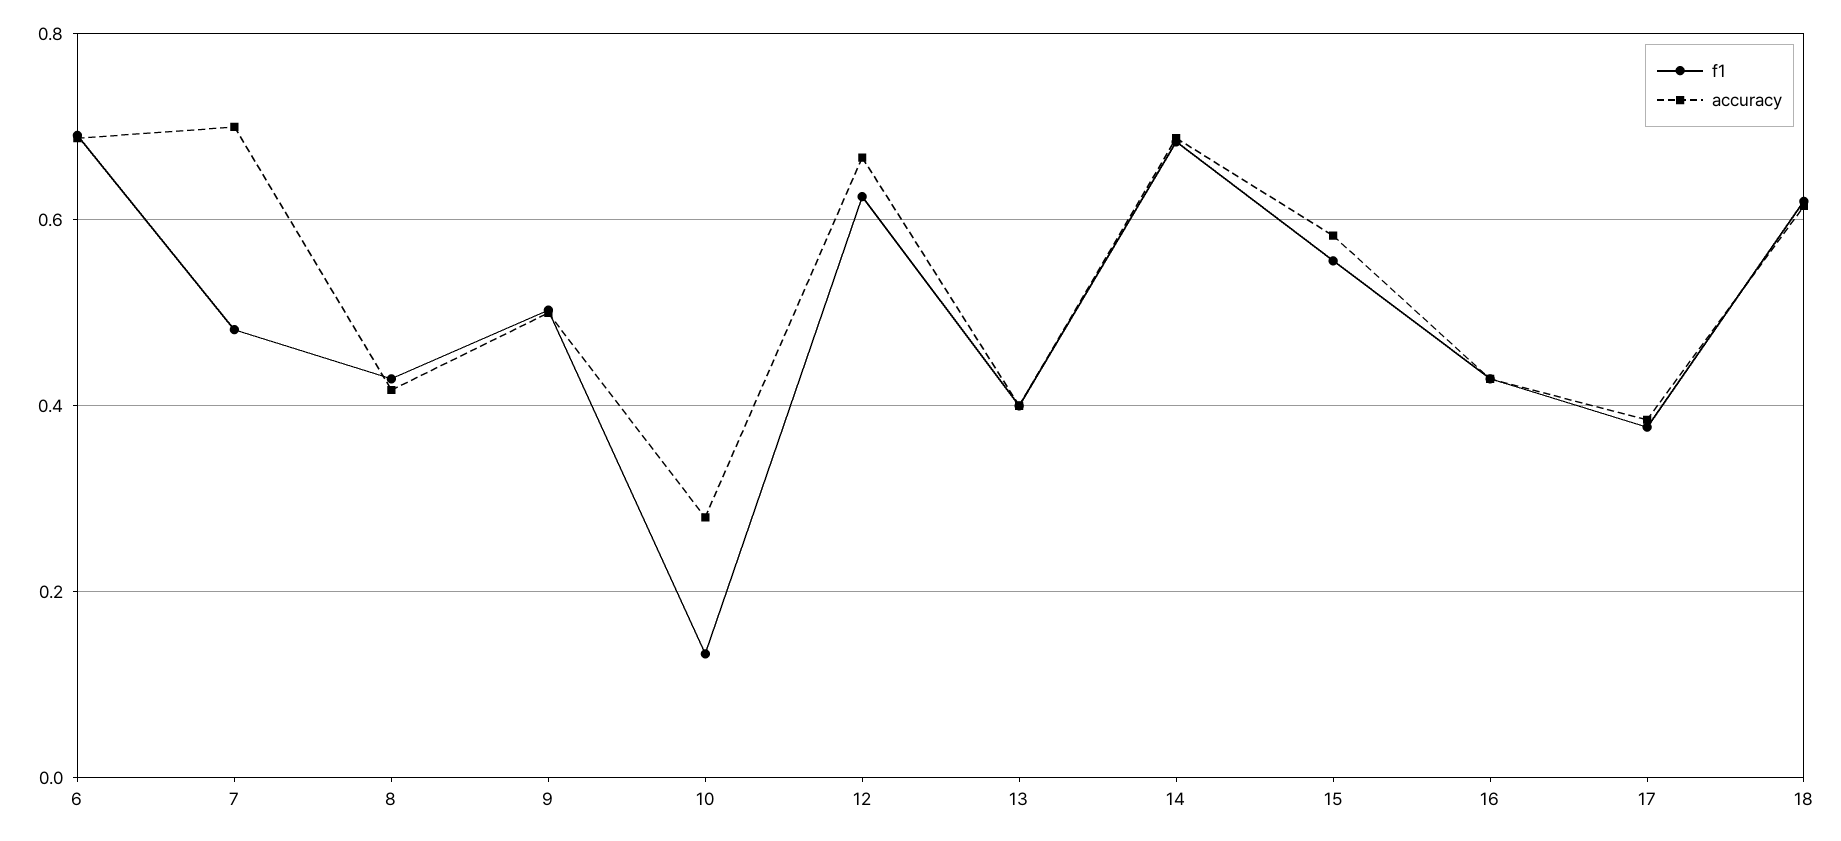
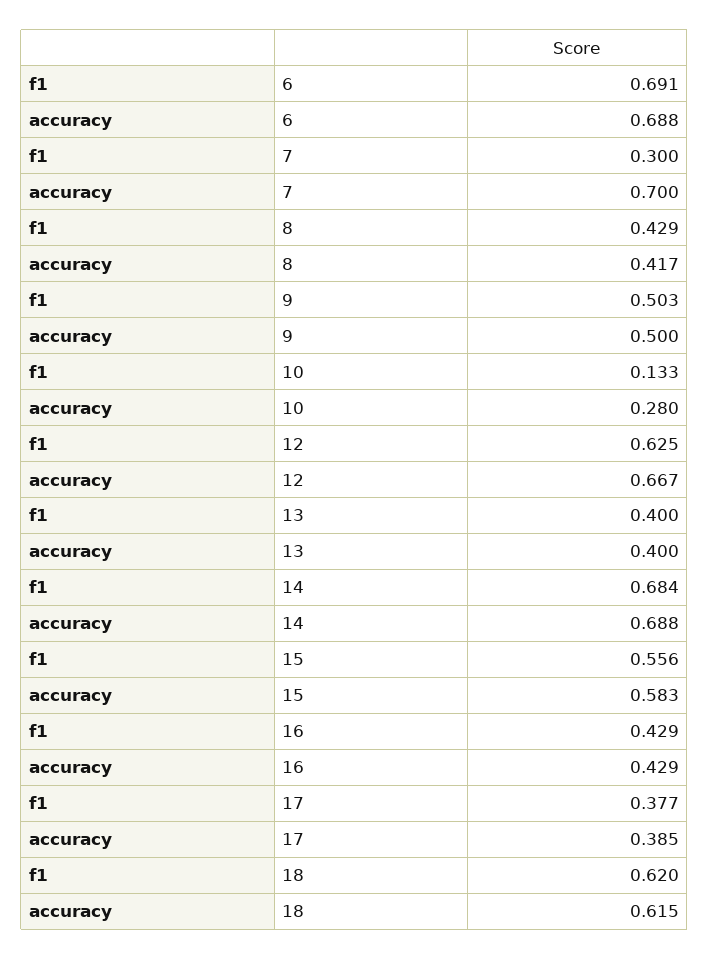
  {
    "f1": {
      "6": 0.691,
-     "7": 0.48,
+     "7": 0.3,
      "8": 0.429,
      "9": 0.503,
      "10": 0.133,
      "12": 0.625,
      "13": 0.4,
      "14": 0.684,
      "15": 0.556,
      "16": 0.429,
      "17": 0.377,
      "18": 0.62
    },
    "accuracy": {
      "6": 0.688,
      "7": 0.7,
      "8": 0.417,
      "9": 0.5,
      "10": 0.28,
      "12": 0.667,
      "13": 0.4,
      "14": 0.688,
      "15": 0.583,
      "16": 0.429,
      "17": 0.385,
      "18": 0.615
    }
  }

